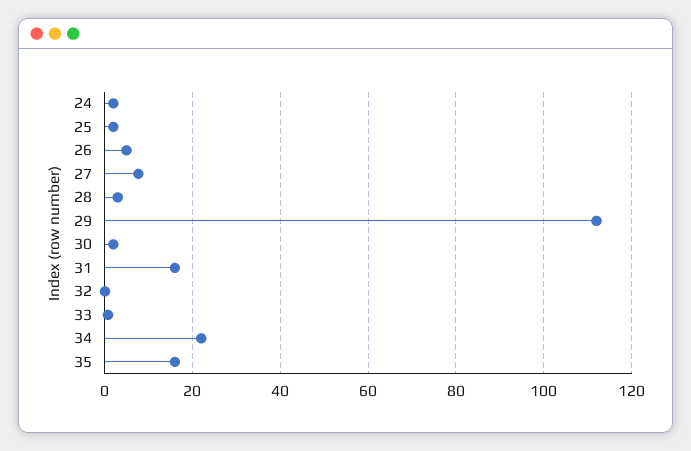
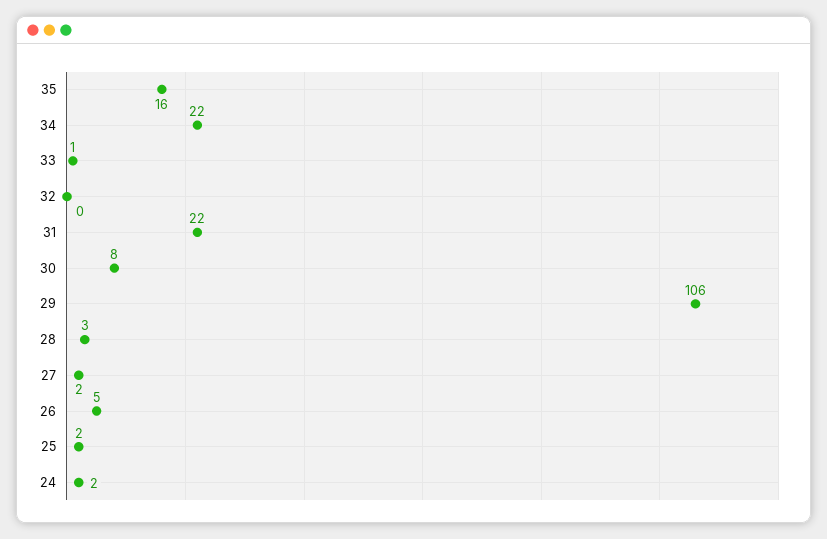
  {
    "24": 2,
    "25": 2,
    "26": 5,
-   "27": 8,
+   "27": 2,
    "28": 3,
-   "29": 112,
+   "29": 106,
-   "30": 2,
+   "30": 8,
-   "31": 16,
+   "31": 22,
    "32": 0,
    "33": 1,
    "34": 22,
    "35": 16
  }

